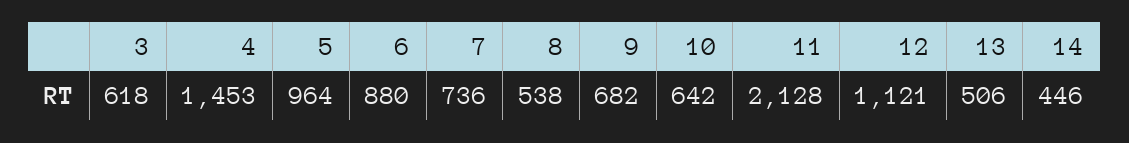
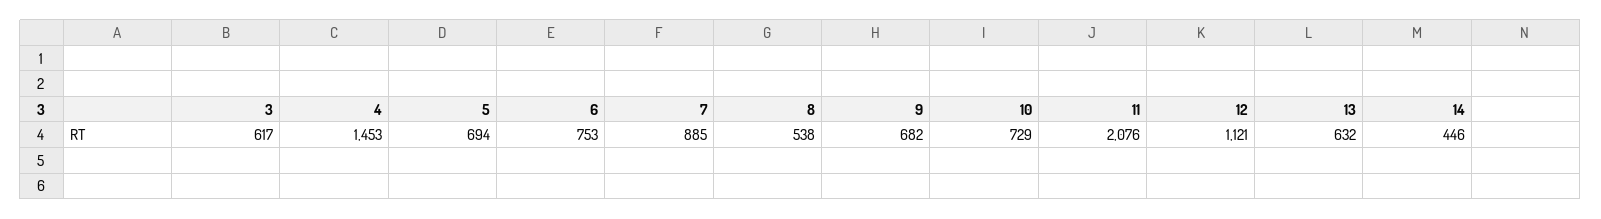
  {
-   "3": 618,
+   "3": 617,
    "4": 1453,
-   "5": 964,
+   "5": 694,
-   "6": 880,
+   "6": 753,
-   "7": 736,
+   "7": 885,
    "8": 538,
    "9": 682,
-   "10": 642,
+   "10": 729,
-   "11": 2128,
+   "11": 2076,
    "12": 1121,
-   "13": 506,
+   "13": 632,
    "14": 446
  }

